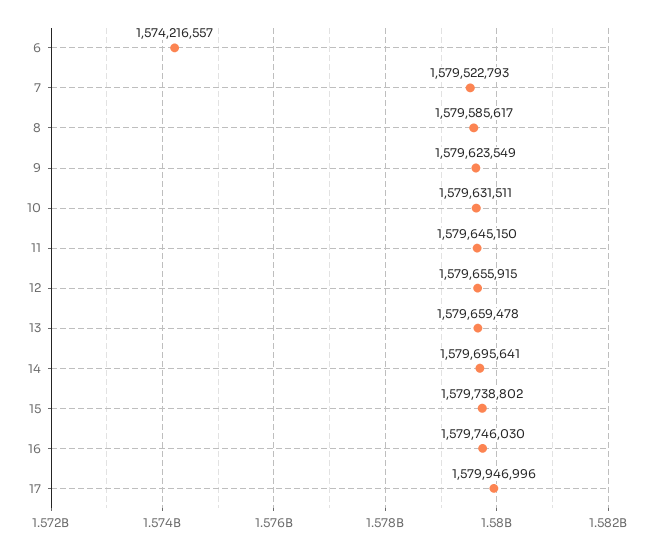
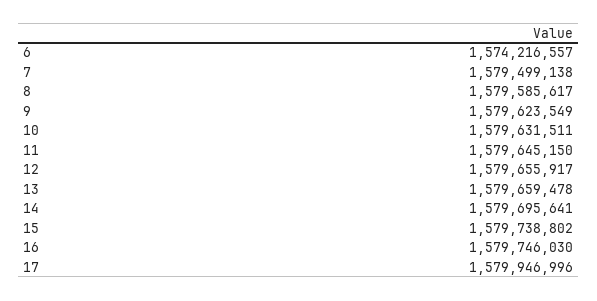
  {
    "6": 1574216557,
-   "7": 1579522793,
+   "7": 1579499138,
    "8": 1579585617,
    "9": 1579623549,
    "10": 1579631511,
    "11": 1579645150,
-   "12": 1579655915,
+   "12": 1579655917,
    "13": 1579659478,
    "14": 1579695641,
    "15": 1579738802,
    "16": 1579746030,
    "17": 1579946996
  }

